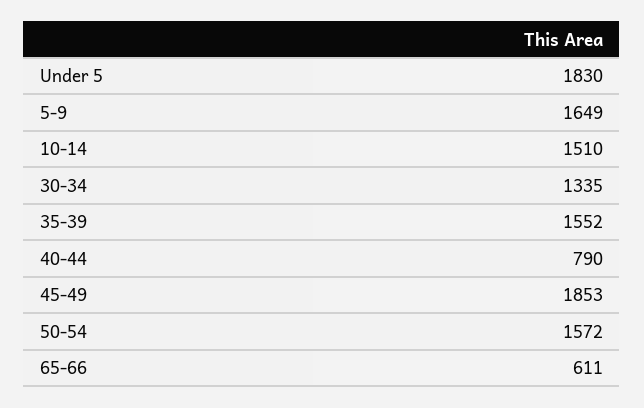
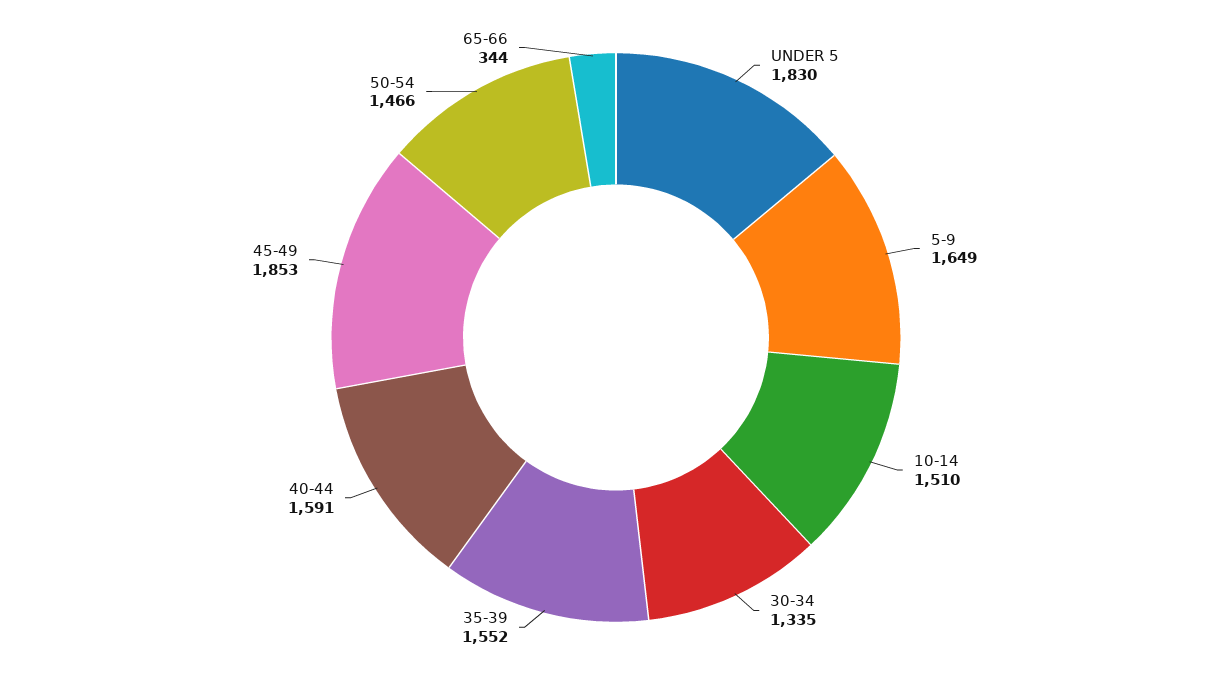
  {
    "Under 5": 1830,
    "5-9": 1649,
    "10-14": 1510,
    "30-34": 1335,
    "35-39": 1552,
-   "40-44": 790,
+   "40-44": 1591,
    "45-49": 1853,
-   "50-54": 1572,
+   "50-54": 1466,
-   "65-66": 611
+   "65-66": 344
  }

